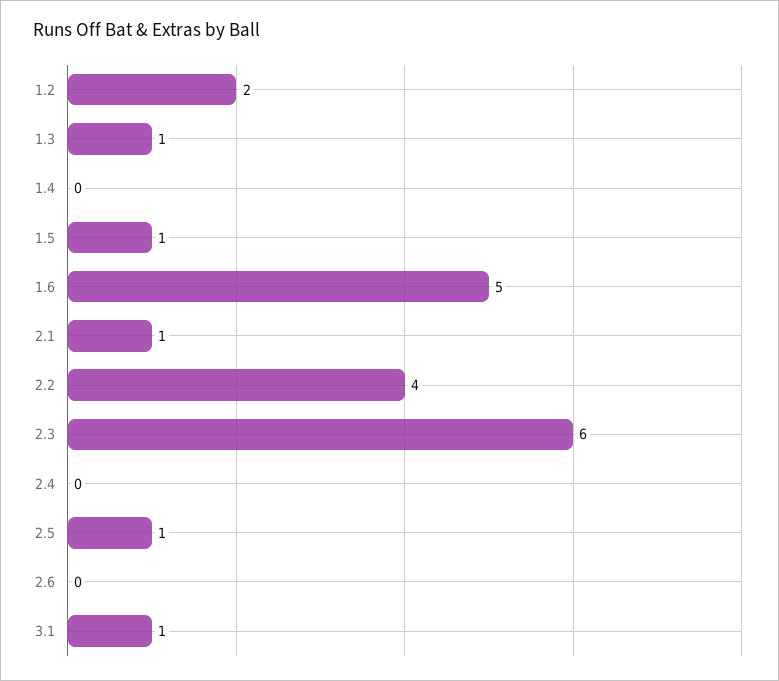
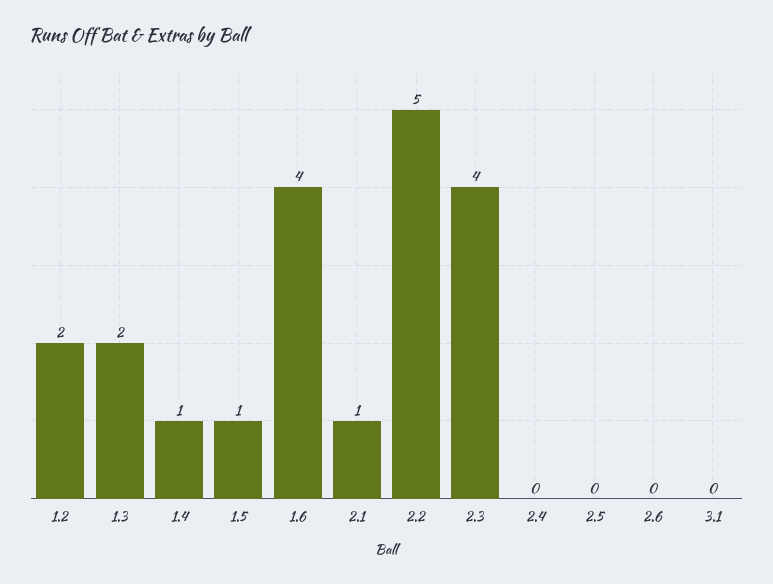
  {
    "1.2": 2,
-   "1.3": 1,
+   "1.3": 2,
-   "1.4": 0,
+   "1.4": 1,
    "1.5": 1,
-   "1.6": 5,
+   "1.6": 4,
    "2.1": 1,
-   "2.2": 4,
+   "2.2": 5,
-   "2.3": 6,
+   "2.3": 4,
    "2.4": 0,
-   "2.5": 1,
+   "2.5": 0,
    "2.6": 0,
-   "3.1": 1
+   "3.1": 0
  }

